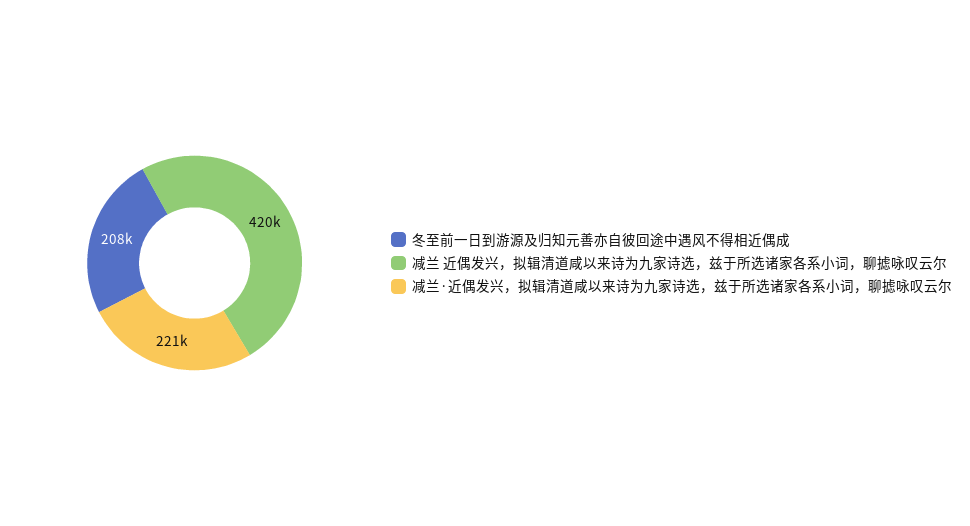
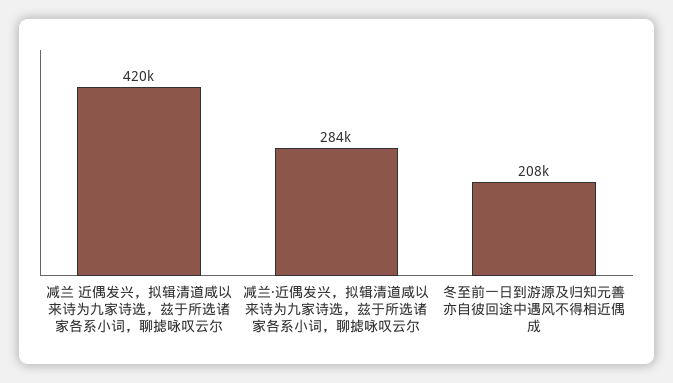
  {
    "冬至前一日到游源及归知元善亦自彼回途中遇风不得相近偶成": 208000,
    "减兰 近偶发兴，拟辑清道咸以来诗为九家诗选，兹于所选诸家各系小词，聊摅咏叹云尔": 420000,
-   "减兰·近偶发兴，拟辑清道咸以来诗为九家诗选，兹于所选诸家各系小词，聊摅咏叹云尔": 221000
+   "减兰·近偶发兴，拟辑清道咸以来诗为九家诗选，兹于所选诸家各系小词，聊摅咏叹云尔": 284000
  }

